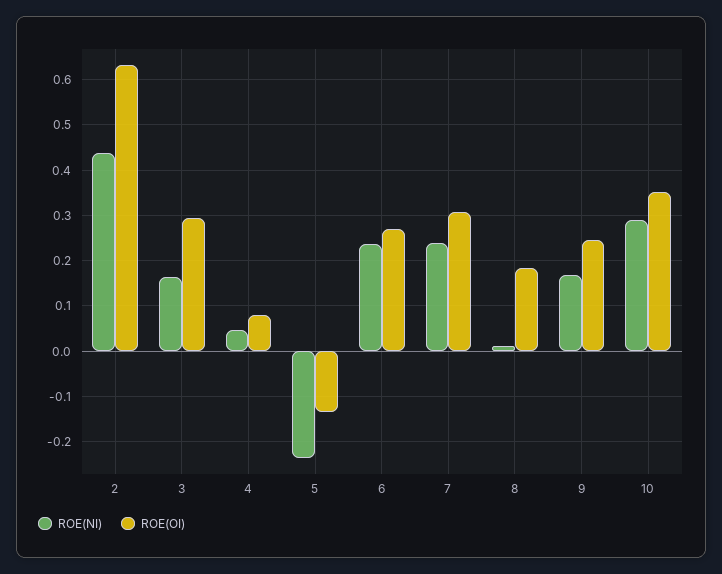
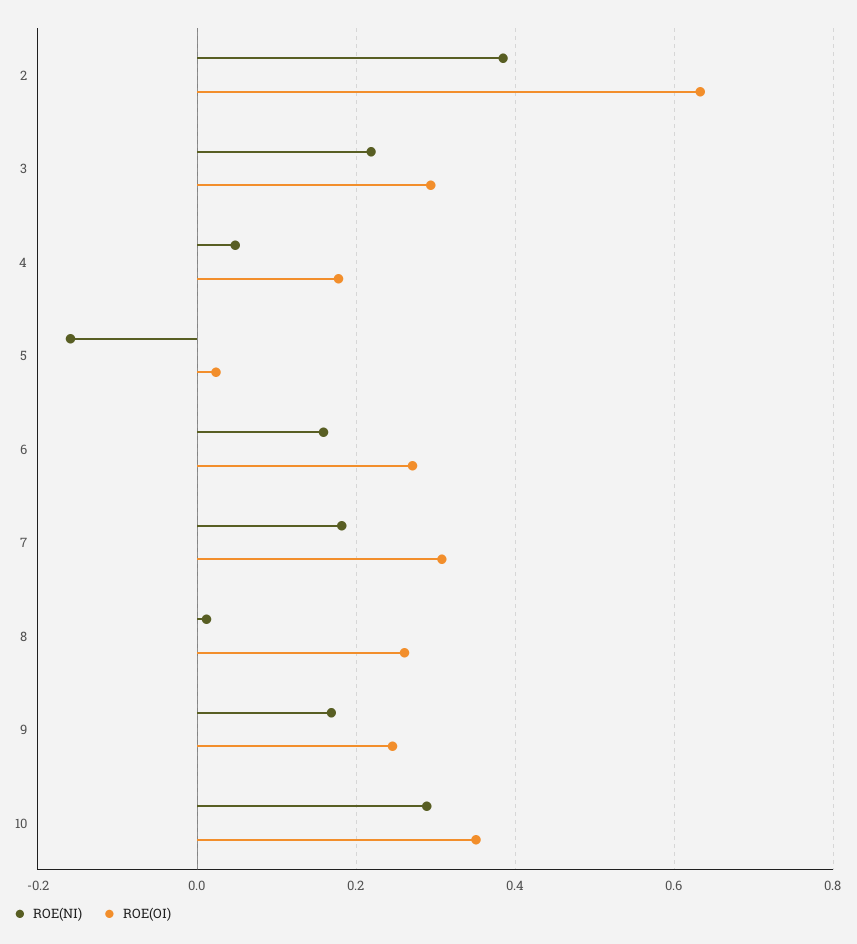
  {
    "ROE(NI)": {
-     "2": 0.44,
+     "2": 0.38,
-     "3": 0.16,
+     "3": 0.22,
      "4": 0.04,
-     "5": -0.24,
+     "5": -0.16,
-     "6": 0.24,
+     "6": 0.16,
-     "7": 0.24,
+     "7": 0.18,
      "8": 0.02,
      "9": 0.16,
      "10": 0.28
    },
    "ROE(OI)": {
      "2": 0.64,
      "3": 0.3,
-     "4": 0.08,
+     "4": 0.18,
-     "5": -0.14,
+     "5": 0.02,
      "6": 0.28,
      "7": 0.3,
-     "8": 0.18,
+     "8": 0.26,
      "9": 0.24,
      "10": 0.36
    }
  }

